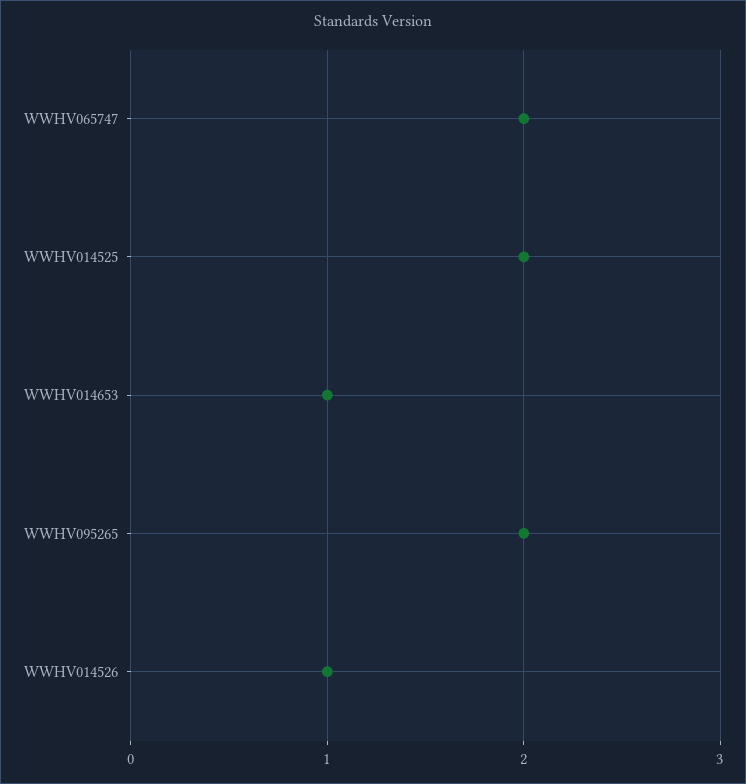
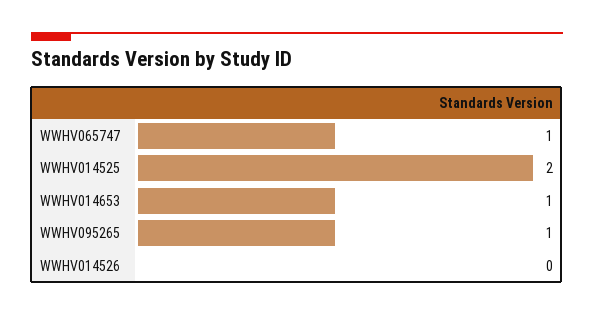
  {
-   "WWHV065747": 2,
+   "WWHV065747": 1,
    "WWHV014525": 2,
    "WWHV014653": 1,
-   "WWHV095265": 2,
+   "WWHV095265": 1,
-   "WWHV014526": 1
+   "WWHV014526": 0
  }

